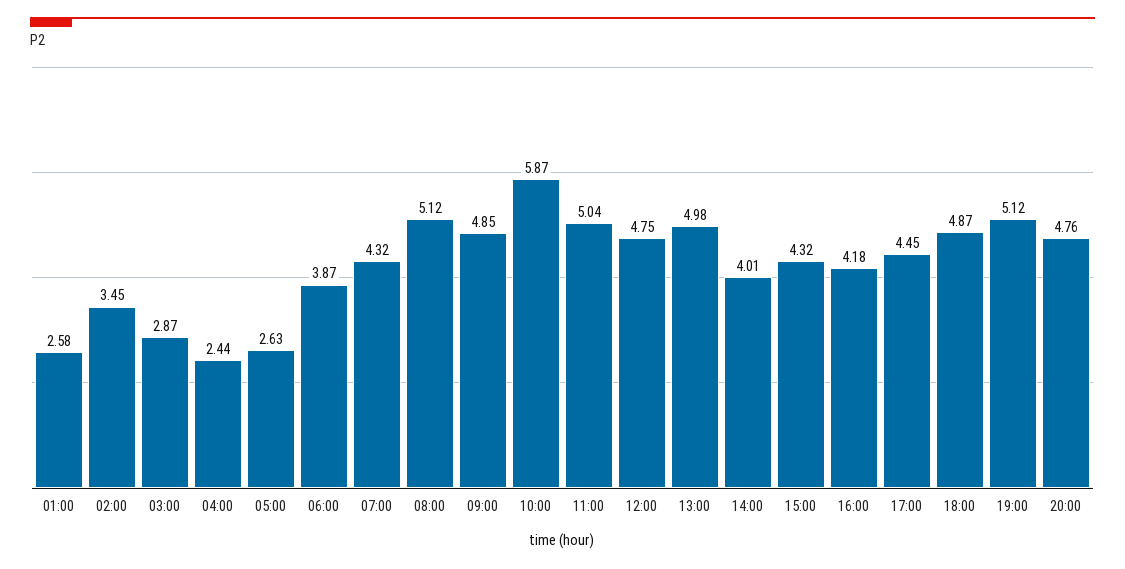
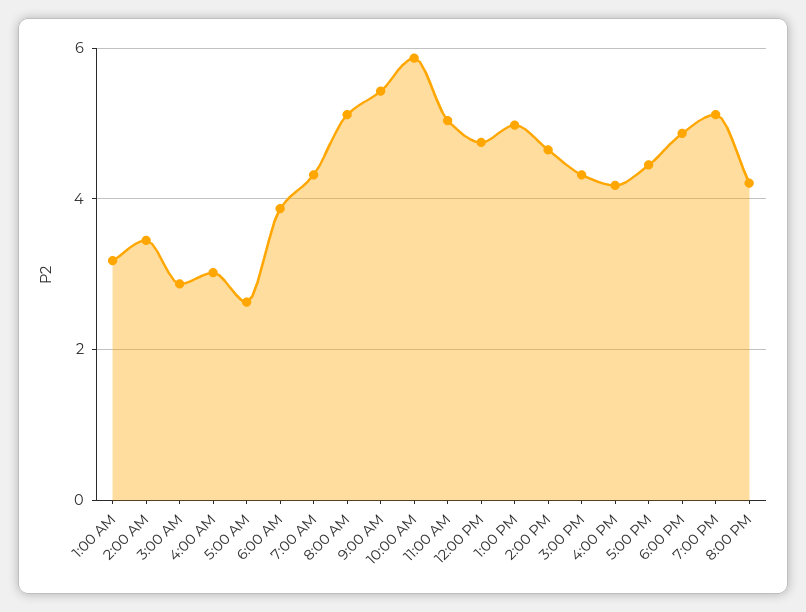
  {
-   "01:00": 2.58,
+   "01:00": 3.2,
    "02:00": 3.45,
    "03:00": 2.87,
-   "04:00": 2.44,
+   "04:00": 3,
    "05:00": 2.63,
    "06:00": 3.87,
    "07:00": 4.32,
    "08:00": 5.12,
-   "09:00": 4.85,
+   "09:00": 5.4,
    "10:00": 5.87,
    "11:00": 5.04,
    "12:00": 4.75,
    "13:00": 4.98,
-   "14:00": 4.01,
+   "14:00": 4.6,
    "15:00": 4.32,
    "16:00": 4.18,
    "17:00": 4.45,
    "18:00": 4.87,
    "19:00": 5.12,
-   "20:00": 4.76
+   "20:00": 4.2
  }

